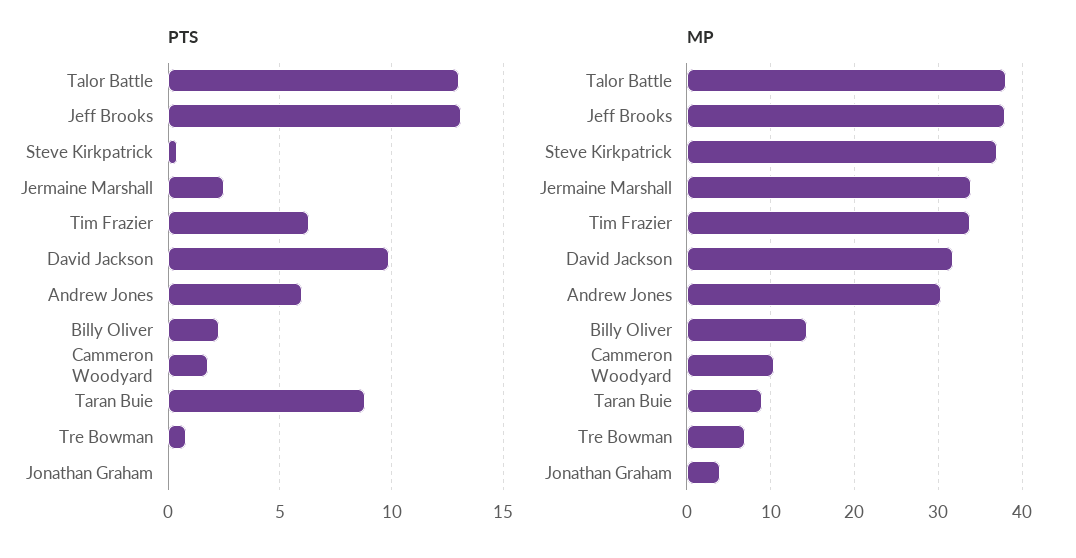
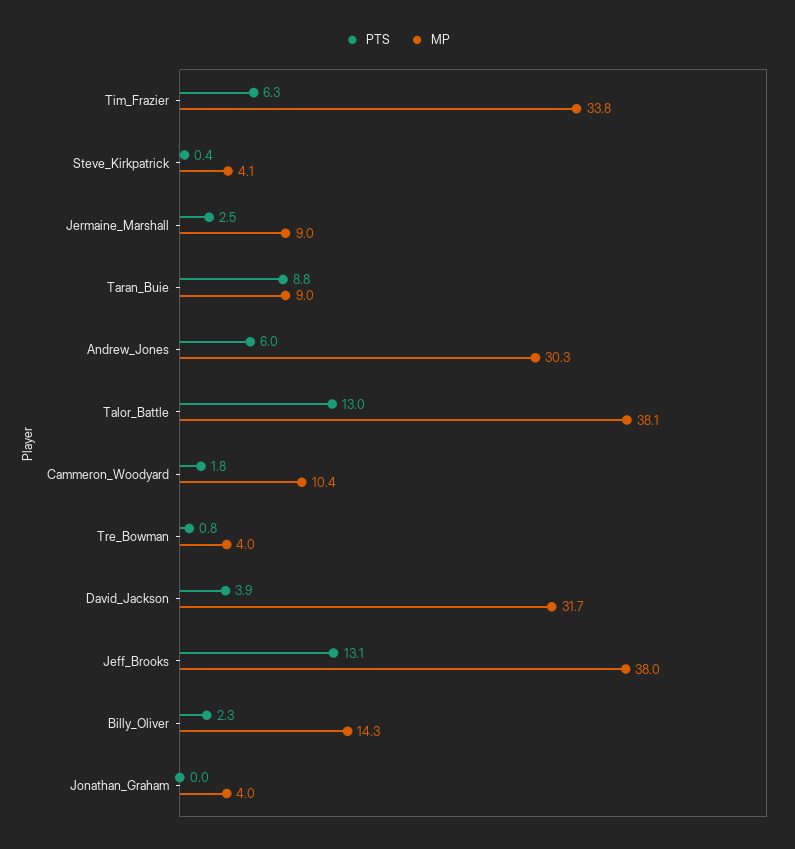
  {
    "PTS": {
      "Talor Battle": 13,
      "Jeff Brooks": 13.1,
      "Steve Kirkpatrick": 0.4,
      "Jermaine Marshall": 2.5,
      "Tim Frazier": 6.3,
-     "David Jackson": 10,
+     "David Jackson": 3.9,
      "Andrew Jones": 6,
      "Billy Oliver": 2.3,
      "Cammeron Woodyard": 1.8,
      "Taran Buie": 8.8,
      "Tre Bowman": 0.8,
      "Jonathan Graham": 0
    },
    "MP": {
      "Talor Battle": 38.1,
      "Jeff Brooks": 38,
-     "Steve Kirkpatrick": 37,
+     "Steve Kirkpatrick": 4.1,
-     "Jermaine Marshall": 34,
+     "Jermaine Marshall": 9,
      "Tim Frazier": 33.8,
      "David Jackson": 31.7,
      "Andrew Jones": 30.3,
      "Billy Oliver": 14.3,
      "Cammeron Woodyard": 10.4,
      "Taran Buie": 9,
-     "Tre Bowman": 7,
+     "Tre Bowman": 4,
      "Jonathan Graham": 4
    }
  }

